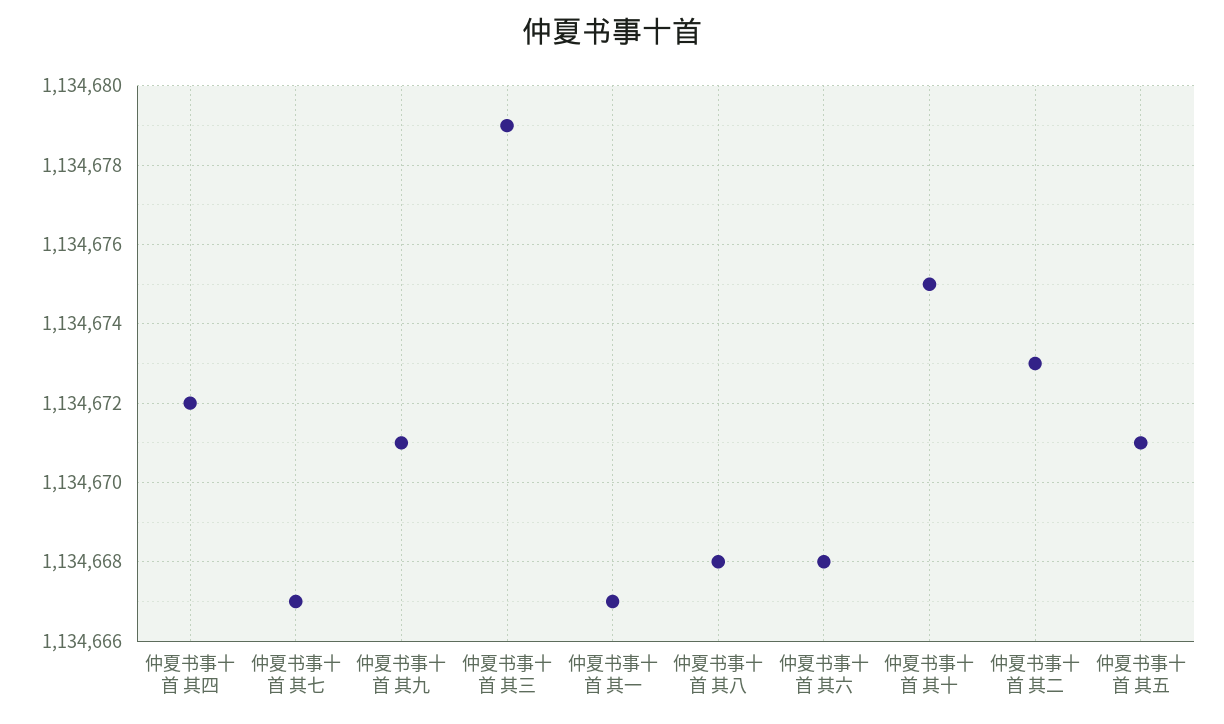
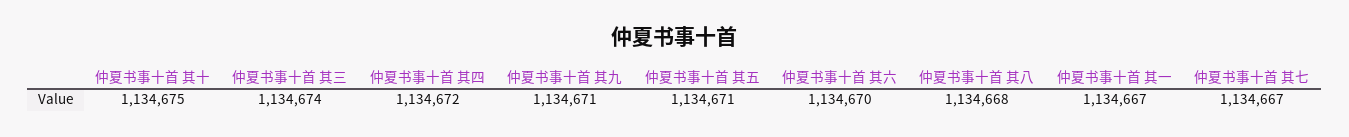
  {
    "仲夏书事十首 其四": 1134672,
    "仲夏书事十首 其七": 1134667,
    "仲夏书事十首 其九": 1134671,
-   "仲夏书事十首 其三": 1134679,
+   "仲夏书事十首 其三": 1134674,
    "仲夏书事十首 其一": 1134667,
    "仲夏书事十首 其八": 1134668,
-   "仲夏书事十首 其六": 1134668,
+   "仲夏书事十首 其六": 1134670,
    "仲夏书事十首 其十": 1134675,
-   "仲夏书事十首 其二": 1134673,
    "仲夏书事十首 其五": 1134671
  }

